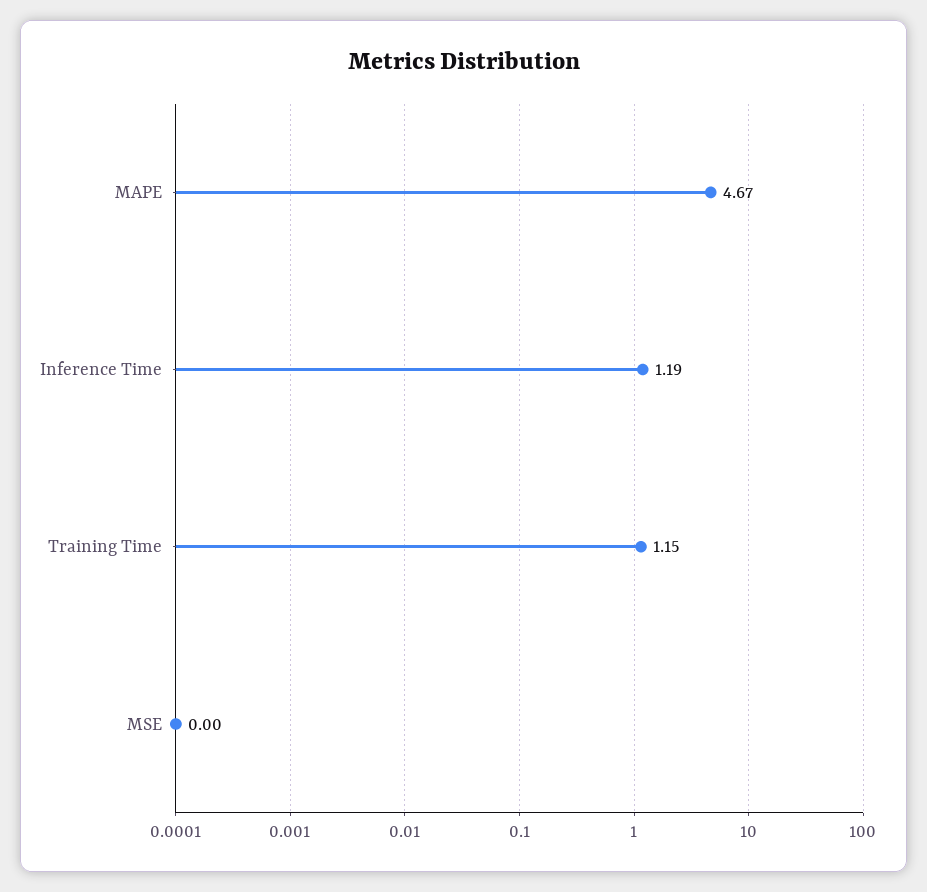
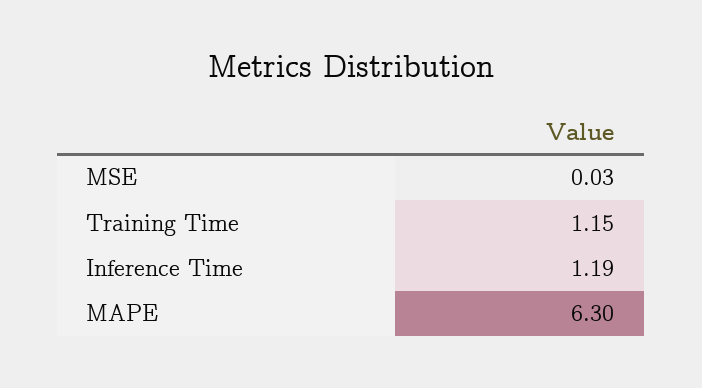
  {
-   "MAPE": 4.67,
+   "MAPE": 6.3,
    "Inference Time": 1.19,
    "Training Time": 1.15,
-   "MSE": 0
+   "MSE": 0.03
  }

